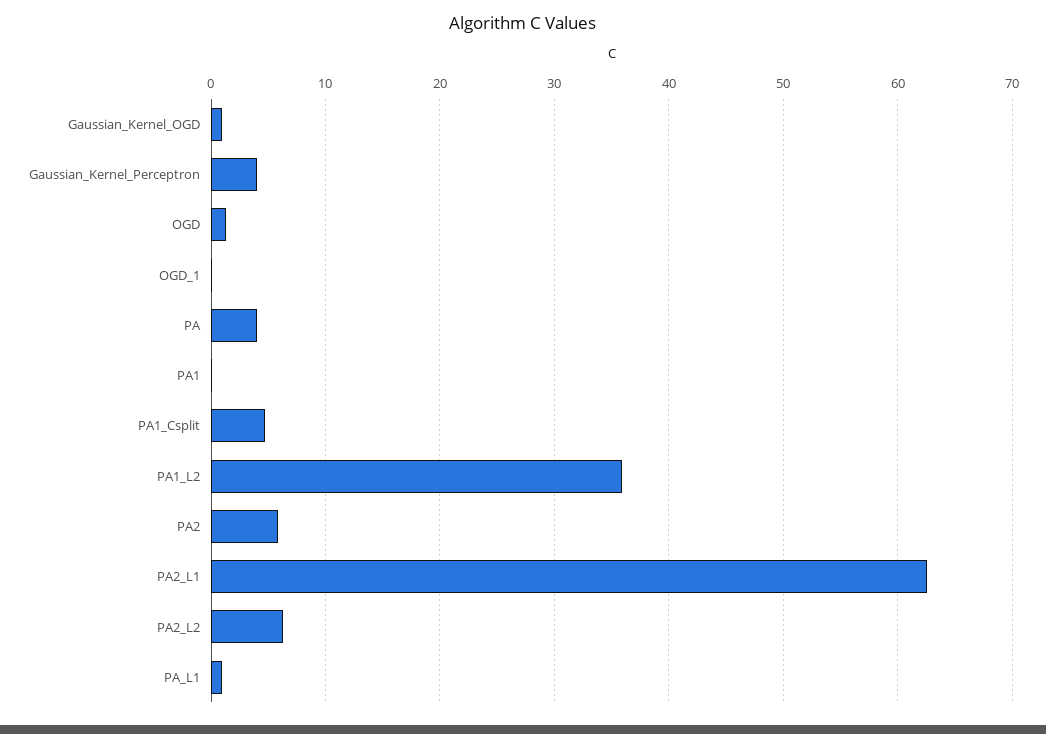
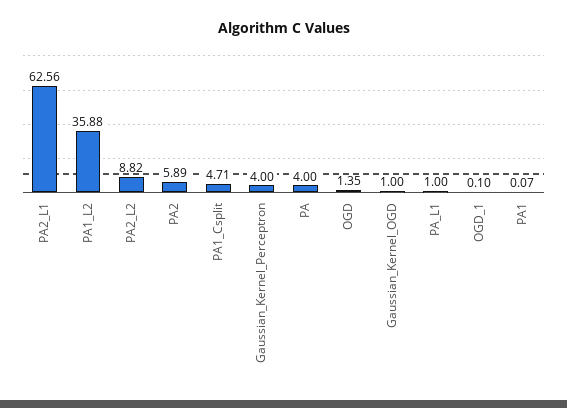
  {
    "Gaussian_Kernel_OGD": 1,
    "Gaussian_Kernel_Perceptron": 4,
    "OGD": 1.35,
    "OGD_1": 0.1,
    "PA": 4,
    "PA1": 0.07,
    "PA1_Csplit": 4.71,
    "PA1_L2": 35.88,
    "PA2": 5.89,
    "PA2_L1": 62.56,
-   "PA2_L2": 6,
+   "PA2_L2": 8.82,
    "PA_L1": 1
  }

